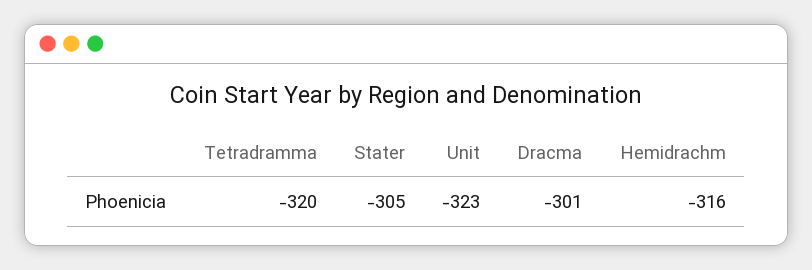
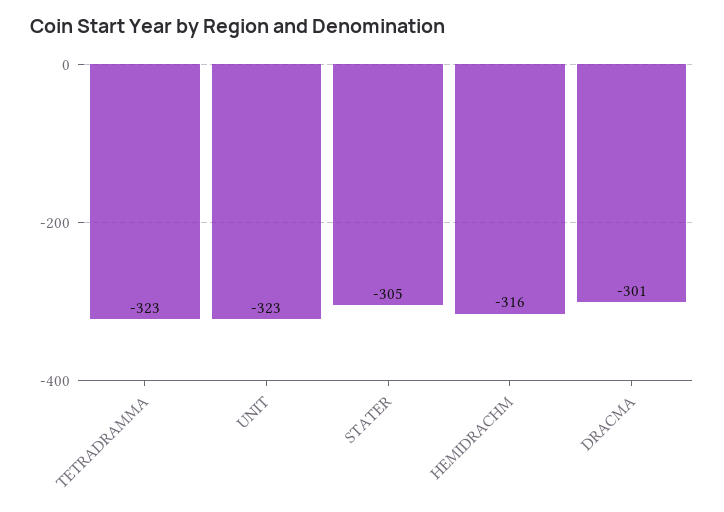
  {
-   "Tetradramma": -320,
+   "Tetradramma": -323,
    "Stater": -305,
    "Unit": -323,
    "Dracma": -301,
    "Hemidrachm": -316
  }

